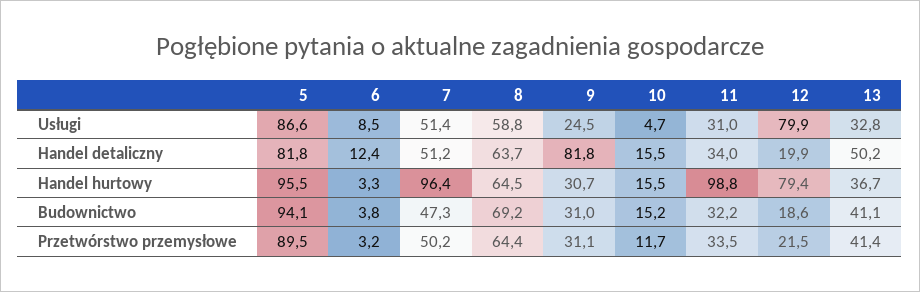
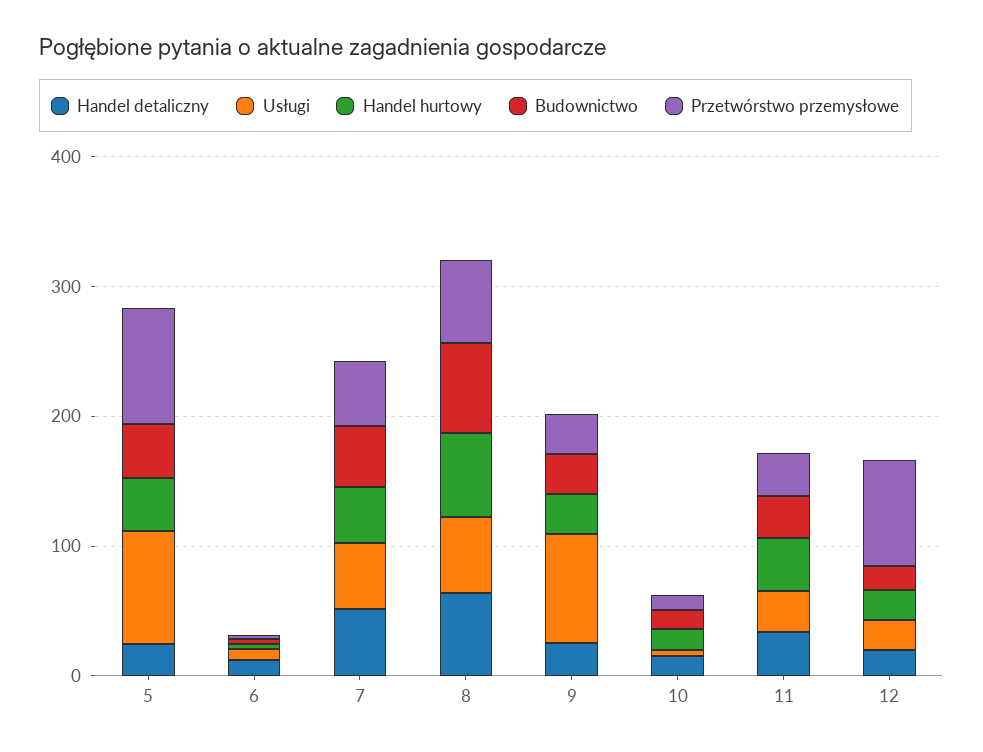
  {
    "Usługi": {
      "5": 86.6,
      "6": 8.5,
      "7": 51.4,
      "8": 58.8,
-     "9": 24.5,
+     "9": 80,
      "10": 4.7,
      "11": 31,
-     "12": 79.9,
+     "12": 20
-     "13": 32.8
    },
    "Handel detaliczny": {
-     "5": 81.8,
+     "5": 20,
      "6": 12.4,
      "7": 51.2,
      "8": 63.7,
-     "9": 81.8,
+     "9": 20,
      "10": 15.5,
      "11": 34,
-     "12": 19.9,
+     "12": 19.9
-     "13": 50.2
    },
    "Handel hurtowy": {
-     "5": 95.5,
+     "5": 40,
      "6": 3.3,
-     "7": 96.4,
+     "7": 40,
      "8": 64.5,
      "9": 30.7,
      "10": 15.5,
-     "11": 98.8,
+     "11": 40,
-     "12": 79.4,
+     "12": 20
-     "13": 36.7
    },
    "Budownictwo": {
-     "5": 94.1,
+     "5": 40,
      "6": 3.8,
      "7": 47.3,
      "8": 69.2,
      "9": 31,
      "10": 15.2,
      "11": 32.2,
-     "12": 18.6,
+     "12": 18.6
-     "13": 41.1
    },
    "Przetwórstwo przemysłowe": {
      "5": 89.5,
      "6": 3.2,
      "7": 50.2,
      "8": 64.4,
      "9": 31.1,
      "10": 11.7,
      "11": 33.5,
-     "12": 21.5,
+     "12": 80
-     "13": 41.4
    }
  }

